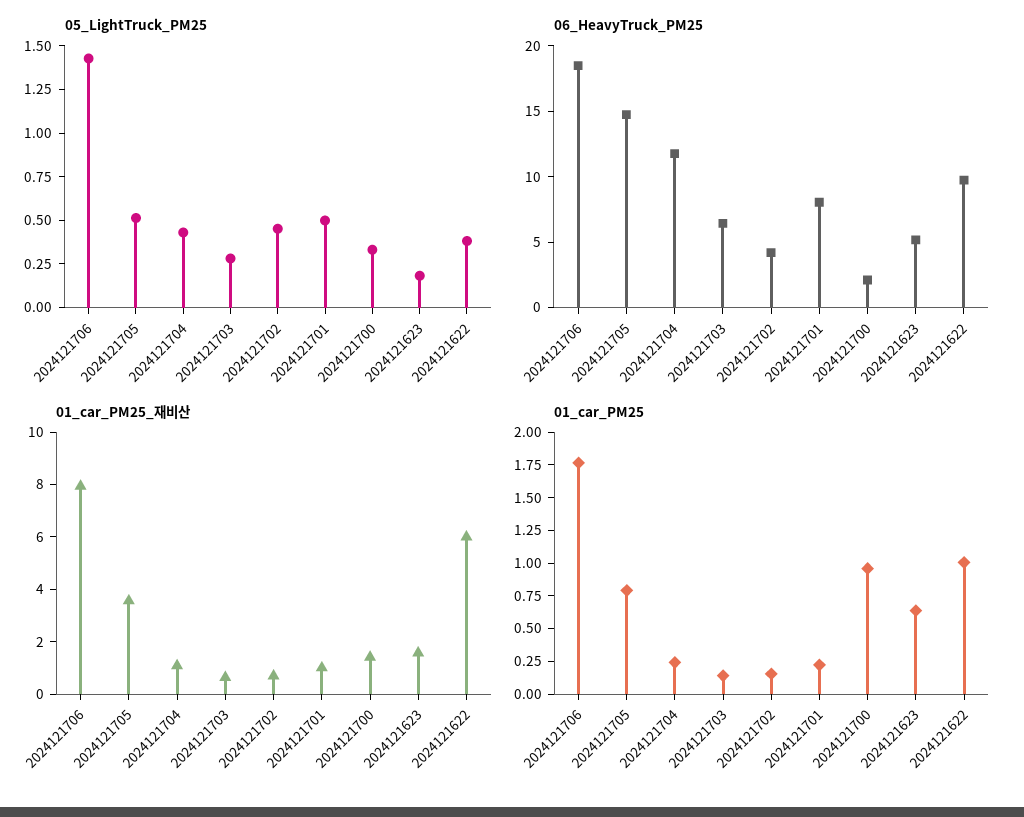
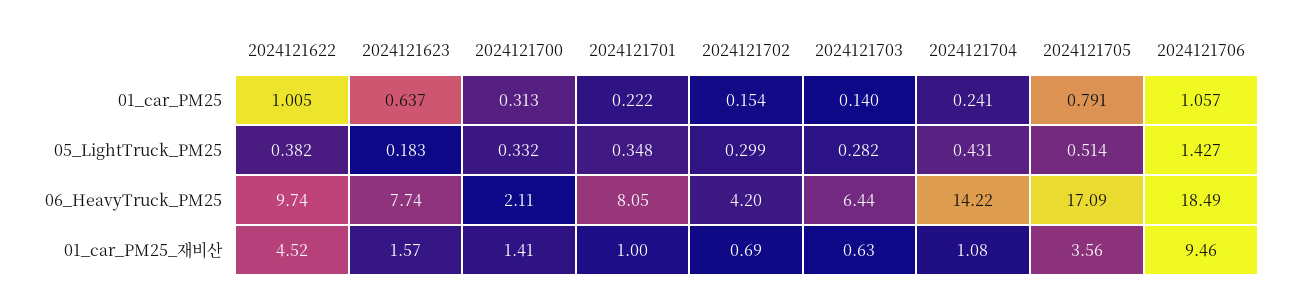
  {
    "05_LightTruck_PM25": {
      "2024121706": 1.427,
      "2024121705": 0.514,
      "2024121704": 0.431,
      "2024121703": 0.282,
-     "2024121702": 0.45,
+     "2024121702": 0.299,
-     "2024121701": 0.5,
+     "2024121701": 0.348,
      "2024121700": 0.332,
      "2024121623": 0.183,
      "2024121622": 0.382
    },
    "06_HeavyTruck_PM25": {
      "2024121706": 18.49,
-     "2024121705": 15,
+     "2024121705": 17.09,
-     "2024121704": 12,
+     "2024121704": 14.22,
      "2024121703": 6.44,
      "2024121702": 4.2,
      "2024121701": 8.05,
      "2024121700": 2.11,
-     "2024121623": 5,
+     "2024121623": 7.74,
      "2024121622": 9.74
    },
    "01_car_PM25_재비산": {
-     "2024121706": 8,
+     "2024121706": 9.46,
      "2024121705": 3.56,
      "2024121704": 1.08,
      "2024121703": 0.63,
      "2024121702": 0.69,
      "2024121701": 1,
      "2024121700": 1.41,
      "2024121623": 1.57,
-     "2024121622": 6
+     "2024121622": 4.52
    },
    "01_car_PM25": {
-     "2024121706": 1.75,
+     "2024121706": 1.057,
      "2024121705": 0.791,
      "2024121704": 0.241,
      "2024121703": 0.14,
      "2024121702": 0.154,
      "2024121701": 0.222,
-     "2024121700": 1,
+     "2024121700": 0.313,
      "2024121623": 0.637,
      "2024121622": 1.005
    }
  }

